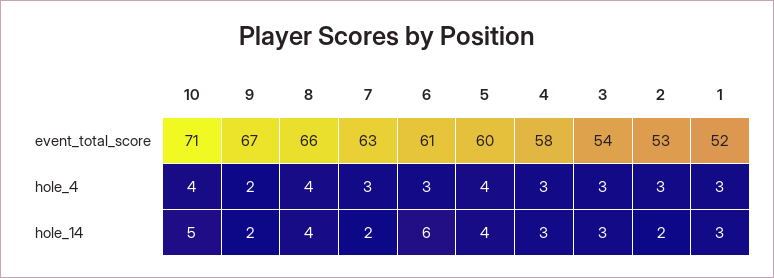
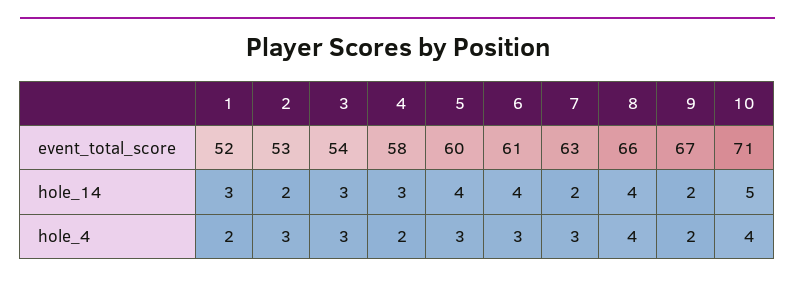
  {
    "10": {
      "event_total_score": 71,
      "hole_4": 4,
      "hole_14": 5
    },
    "9": {
      "event_total_score": 67,
      "hole_4": 2,
      "hole_14": 2
    },
    "8": {
      "event_total_score": 66,
      "hole_4": 4,
      "hole_14": 4
    },
    "7": {
      "event_total_score": 63,
      "hole_4": 3,
      "hole_14": 2
    },
    "6": {
      "event_total_score": 61,
      "hole_4": 3,
-     "hole_14": 6
+     "hole_14": 4
    },
    "5": {
      "event_total_score": 60,
-     "hole_4": 4,
+     "hole_4": 3,
      "hole_14": 4
    },
    "4": {
      "event_total_score": 58,
-     "hole_4": 3,
+     "hole_4": 2,
      "hole_14": 3
    },
    "3": {
      "event_total_score": 54,
      "hole_4": 3,
      "hole_14": 3
    },
    "2": {
      "event_total_score": 53,
      "hole_4": 3,
      "hole_14": 2
    },
    "1": {
      "event_total_score": 52,
-     "hole_4": 3,
+     "hole_4": 2,
      "hole_14": 3
    }
  }

